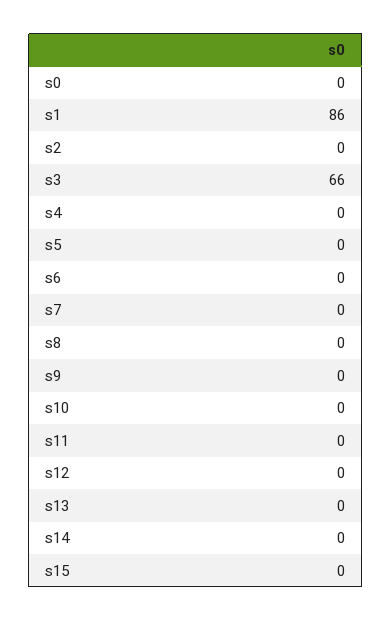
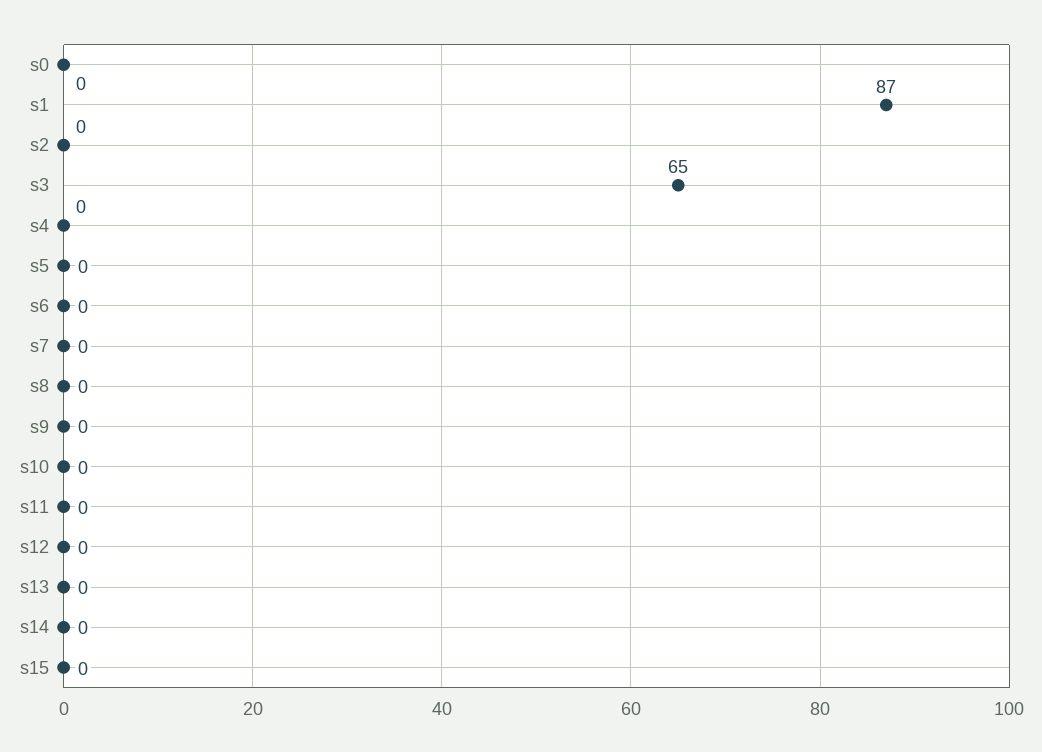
  {
    "s0": 0,
-   "s1": 86,
+   "s1": 87,
    "s2": 0,
-   "s3": 66,
+   "s3": 65,
    "s4": 0,
    "s5": 0,
    "s6": 0,
    "s7": 0,
    "s8": 0,
    "s9": 0,
    "s10": 0,
    "s11": 0,
    "s12": 0,
    "s13": 0,
    "s14": 0,
    "s15": 0
  }

